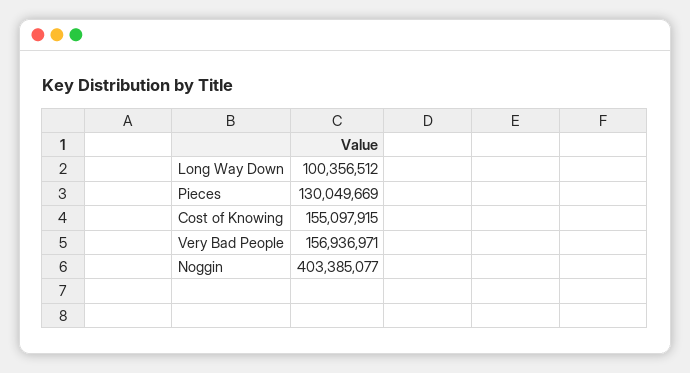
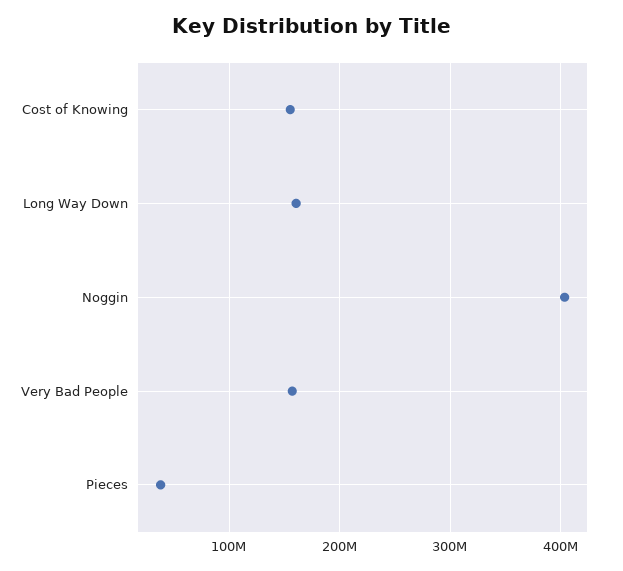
  {
-   "Long Way Down": 100356512,
+   "Long Way Down": 160000000,
-   "Pieces": 130049669,
+   "Pieces": 40000000,
    "Cost of Knowing": 155097915,
    "Very Bad People": 156936971,
    "Noggin": 403385077
  }

